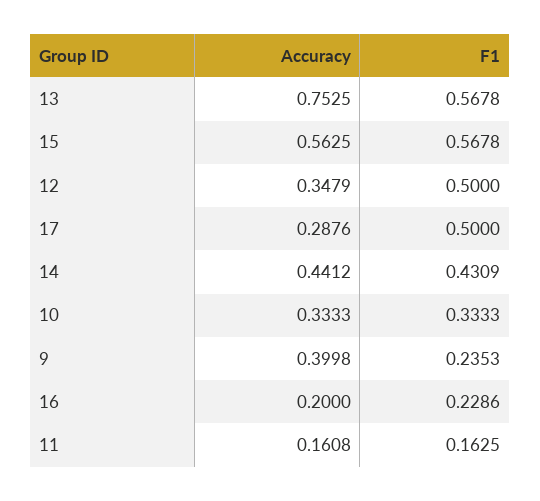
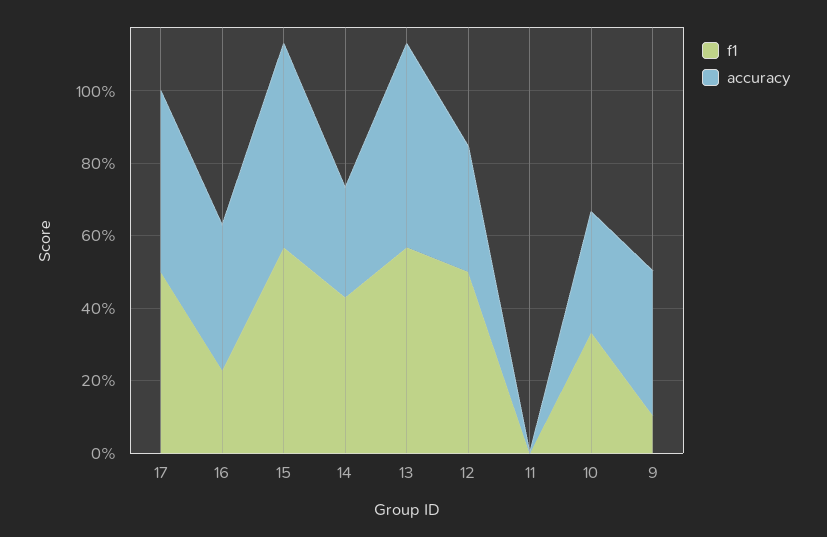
  {
    "Accuracy": {
-     "13": 0.7525,
+     "13": 0.55,
      "15": 0.5625,
      "12": 0.3479,
-     "17": 0.2876,
+     "17": 0.5,
-     "14": 0.4412,
+     "14": 0.3,
      "10": 0.3333,
      "9": 0.3998,
-     "16": 0.2,
+     "16": 0.4,
-     "11": 0.1608
+     "11": 0
    },
    "F1": {
      "13": 0.5678,
      "15": 0.5678,
      "12": 0.5,
      "17": 0.5,
      "14": 0.4309,
      "10": 0.3333,
-     "9": 0.2353,
+     "9": 0.1,
      "16": 0.2286,
-     "11": 0.1625
+     "11": 0
    }
  }

